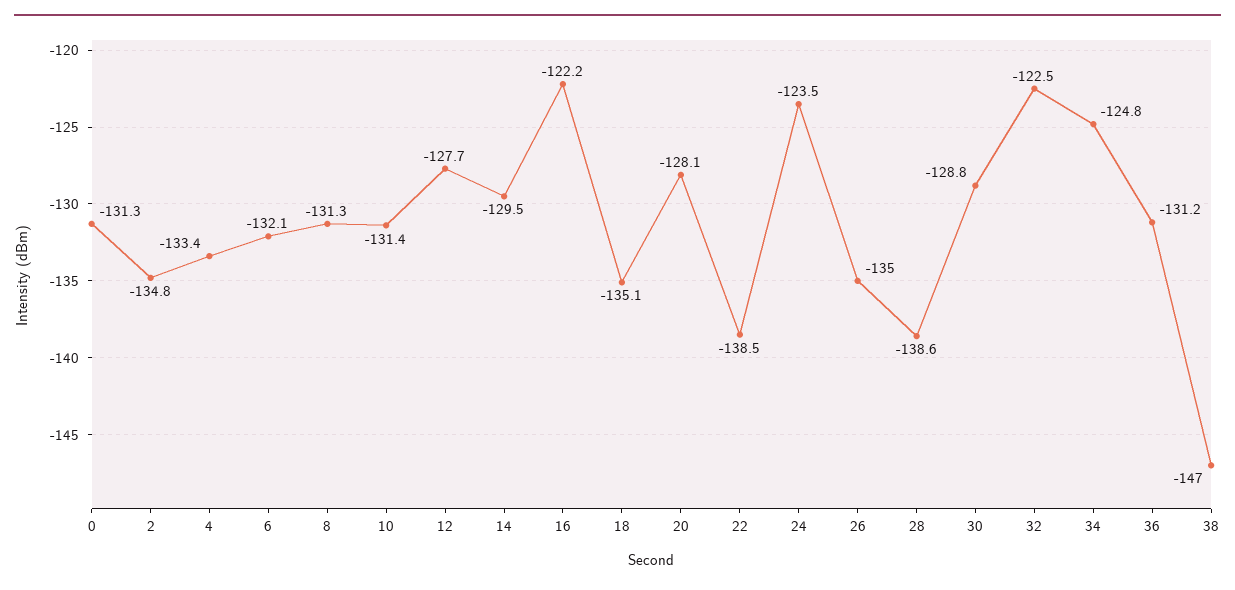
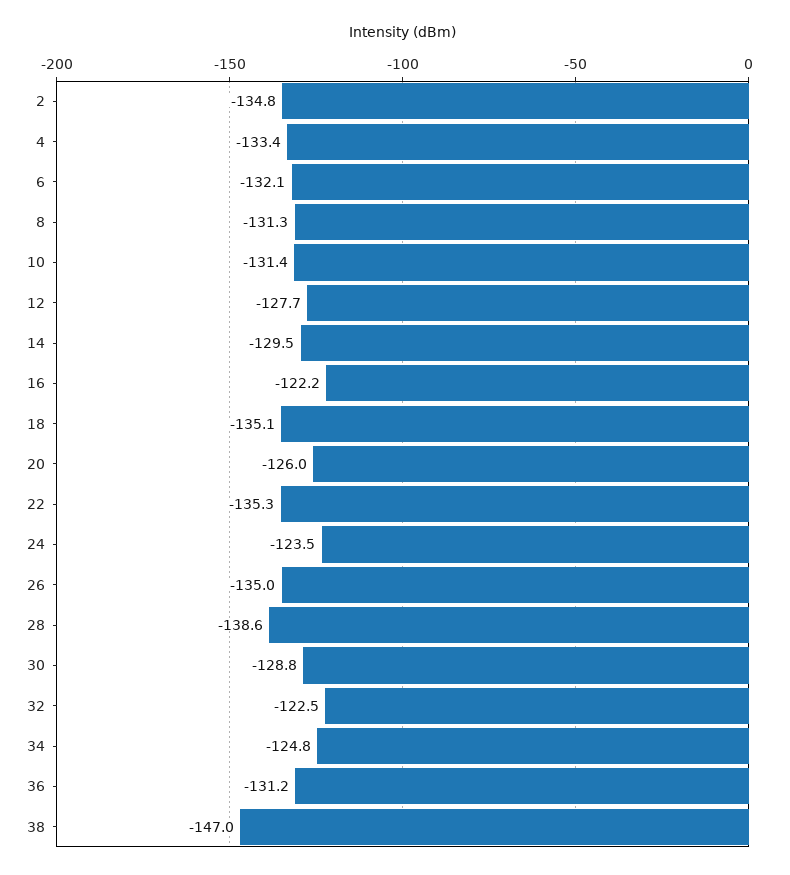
  {
-   "0": -131.3,
    "2": -134.8,
    "4": -133.4,
    "6": -132.1,
    "8": -131.3,
    "10": -131.4,
    "12": -127.7,
    "14": -129.5,
    "16": -122.2,
    "18": -135.1,
-   "20": -128.1,
+   "20": -126,
-   "22": -138.5,
+   "22": -135.3,
    "24": -123.5,
    "26": -135,
    "28": -138.6,
    "30": -128.8,
    "32": -122.5,
    "34": -124.8,
    "36": -131.2,
    "38": -147
  }

